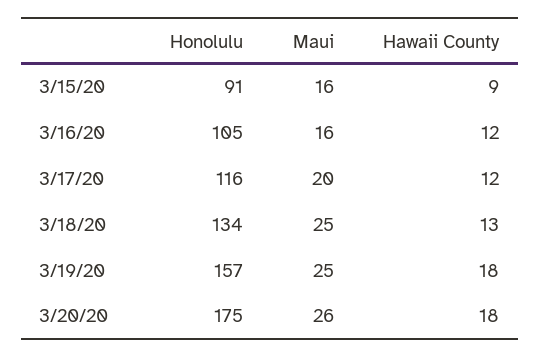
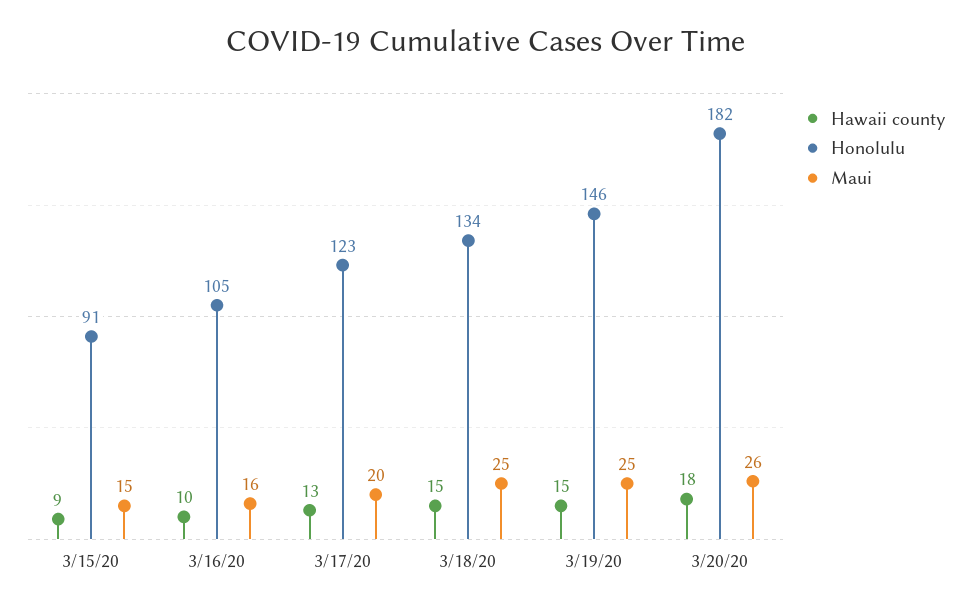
  {
    "Honolulu": {
      "3/15/20": 91,
      "3/16/20": 105,
-     "3/17/20": 116,
+     "3/17/20": 123,
      "3/18/20": 134,
-     "3/19/20": 157,
+     "3/19/20": 146,
-     "3/20/20": 175
+     "3/20/20": 182
    },
    "Maui": {
-     "3/15/20": 16,
+     "3/15/20": 15,
      "3/16/20": 16,
      "3/17/20": 20,
      "3/18/20": 25,
      "3/19/20": 25,
      "3/20/20": 26
    },
    "Hawaii County": {
      "3/15/20": 9,
-     "3/16/20": 12,
+     "3/16/20": 10,
-     "3/17/20": 12,
+     "3/17/20": 13,
-     "3/18/20": 13,
+     "3/18/20": 15,
-     "3/19/20": 18,
+     "3/19/20": 15,
      "3/20/20": 18
    }
  }

